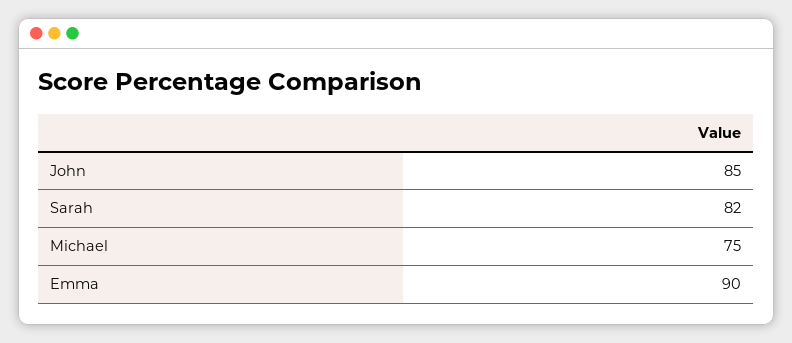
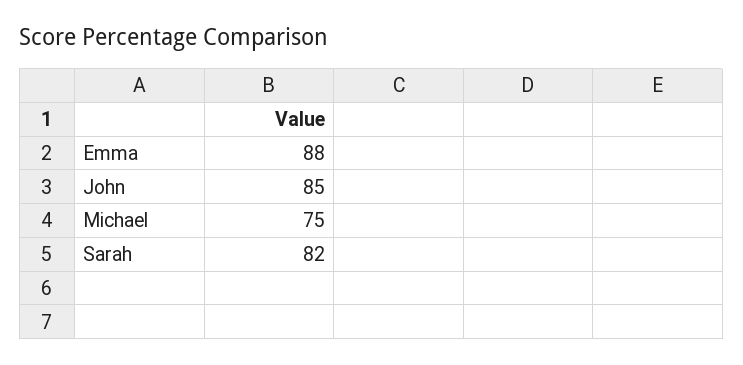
  {
    "John": 85,
    "Sarah": 82,
    "Michael": 75,
-   "Emma": 90
+   "Emma": 88
  }

